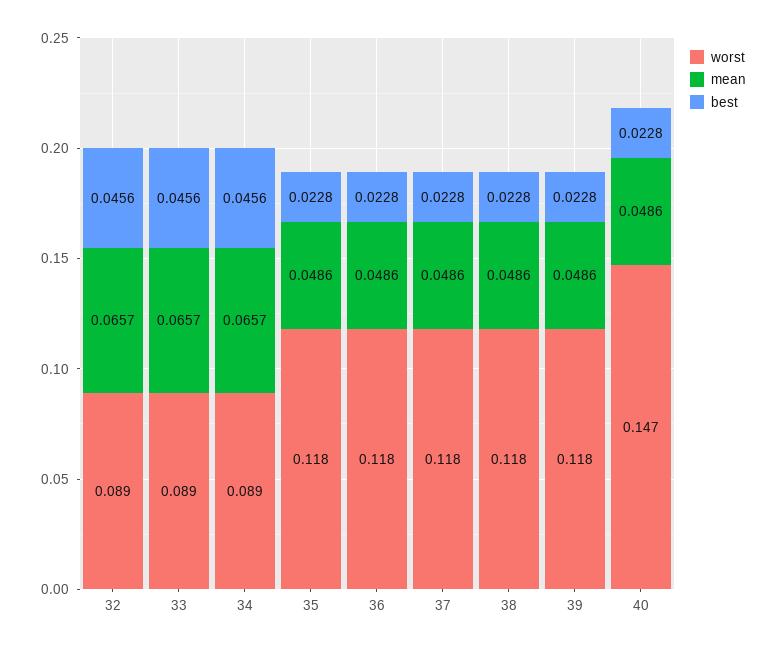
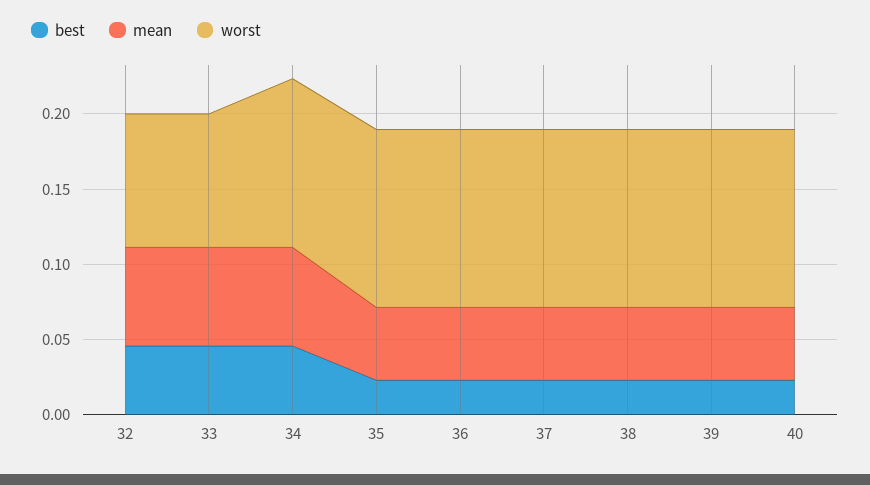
  {
    "worst": {
      "32": 0.089,
      "33": 0.089,
-     "34": 0.089,
+     "34": 0.11,
      "35": 0.118,
      "36": 0.118,
      "37": 0.118,
      "38": 0.118,
      "39": 0.118,
-     "40": 0.147
+     "40": 0.12
    },
    "mean": {
      "32": 0.0657,
      "33": 0.0657,
      "34": 0.0657,
      "35": 0.0486,
      "36": 0.0486,
      "37": 0.0486,
      "38": 0.0486,
      "39": 0.0486,
      "40": 0.0486
    },
    "best": {
      "32": 0.0456,
      "33": 0.0456,
      "34": 0.0456,
      "35": 0.0228,
      "36": 0.0228,
      "37": 0.0228,
      "38": 0.0228,
      "39": 0.0228,
      "40": 0.0228
    }
  }

